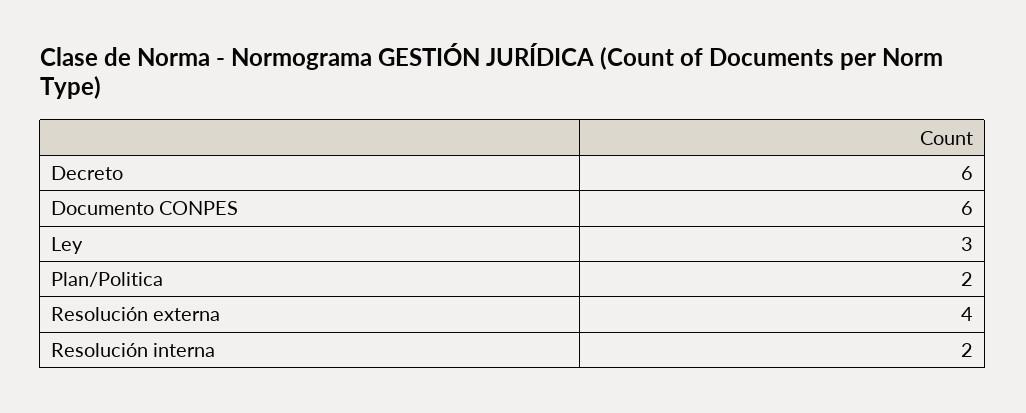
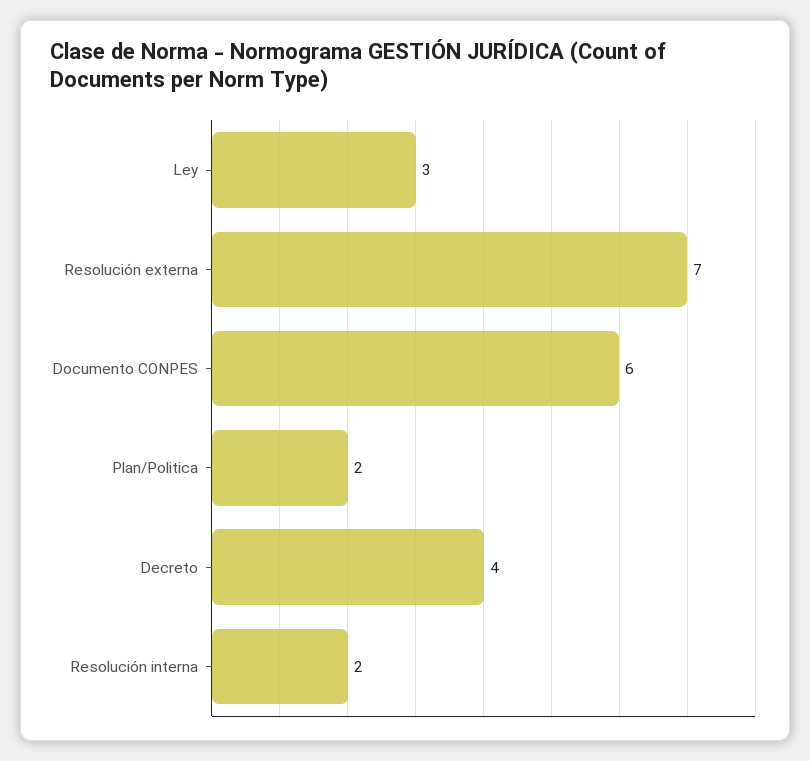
  {
-   "Decreto": 6,
+   "Decreto": 4,
    "Documento CONPES": 6,
    "Ley": 3,
    "Plan/Politica": 2,
-   "Resolución externa": 4,
+   "Resolución externa": 7,
    "Resolución interna": 2
  }

